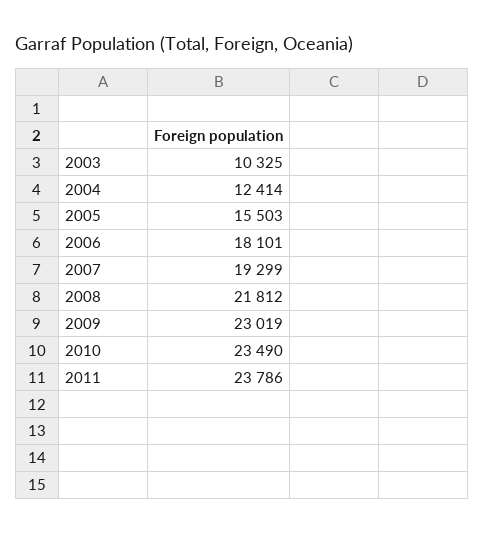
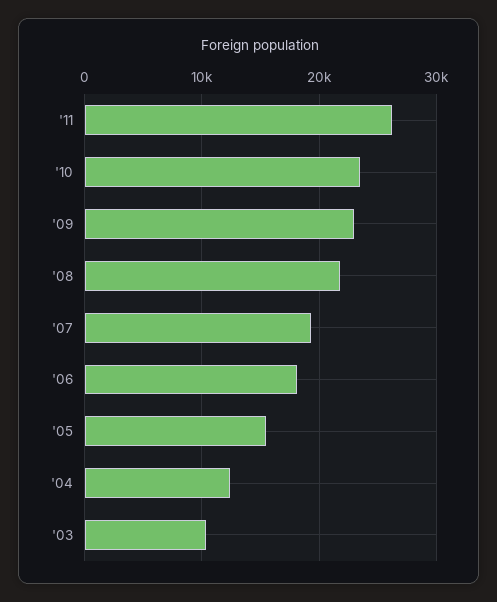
  {
    "2003": 10325,
    "2004": 12414,
    "2005": 15503,
    "2006": 18101,
    "2007": 19299,
    "2008": 21812,
    "2009": 23019,
    "2010": 23490,
-   "2011": 23786
+   "2011": 26000
  }

